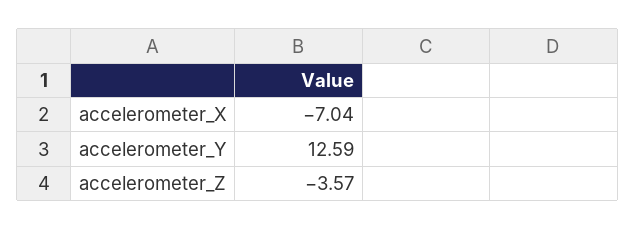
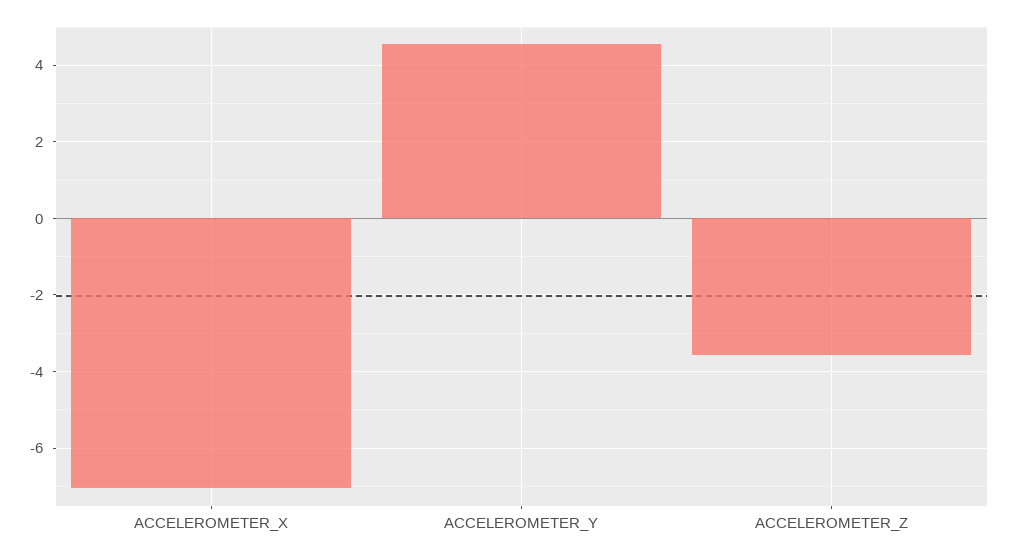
  {
    "accelerometer_X": -7.04,
-   "accelerometer_Y": 12.59,
+   "accelerometer_Y": 4.6,
    "accelerometer_Z": -3.57
  }

